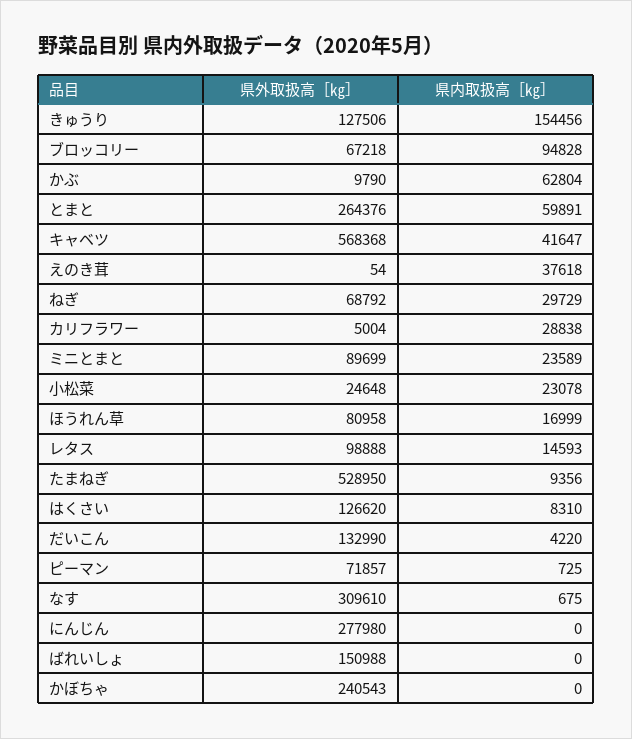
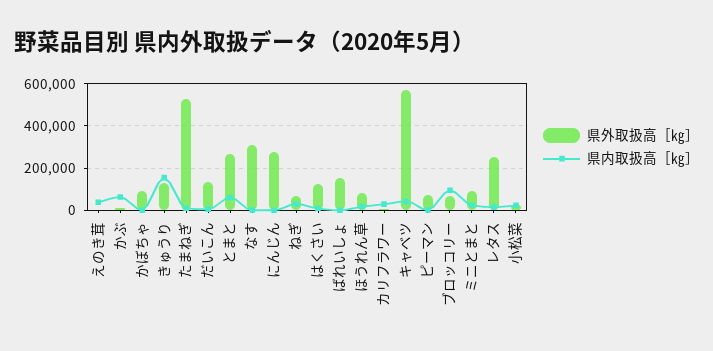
  {
    "県外取扱高［㎏］": {
      "きゅうり": 127506,
      "ブロッコリー": 67218,
      "かぶ": 9790,
      "とまと": 264376,
      "キャベツ": 568368,
      "えのき茸": 54,
      "ねぎ": 68792,
      "カリフラワー": 5004,
      "ミニとまと": 89699,
      "小松菜": 24648,
      "ほうれん草": 80958,
-     "レタス": 98888,
+     "レタス": 250000,
      "たまねぎ": 528950,
      "はくさい": 126620,
      "だいこん": 132990,
      "ピーマン": 71857,
      "なす": 309610,
      "にんじん": 277980,
      "ばれいしょ": 150988,
-     "かぼちゃ": 240543
+     "かぼちゃ": 100000
    },
    "県内取扱高［㎏］": {
      "きゅうり": 154456,
      "ブロッコリー": 94828,
      "かぶ": 62804,
      "とまと": 59891,
      "キャベツ": 41647,
      "えのき茸": 37618,
      "ねぎ": 29729,
      "カリフラワー": 28838,
      "ミニとまと": 23589,
      "小松菜": 23078,
      "ほうれん草": 16999,
      "レタス": 14593,
      "たまねぎ": 9356,
      "はくさい": 8310,
      "だいこん": 4220,
      "ピーマン": 725,
      "なす": 675,
      "にんじん": 0,
      "ばれいしょ": 0,
      "かぼちゃ": 0
    }
  }

